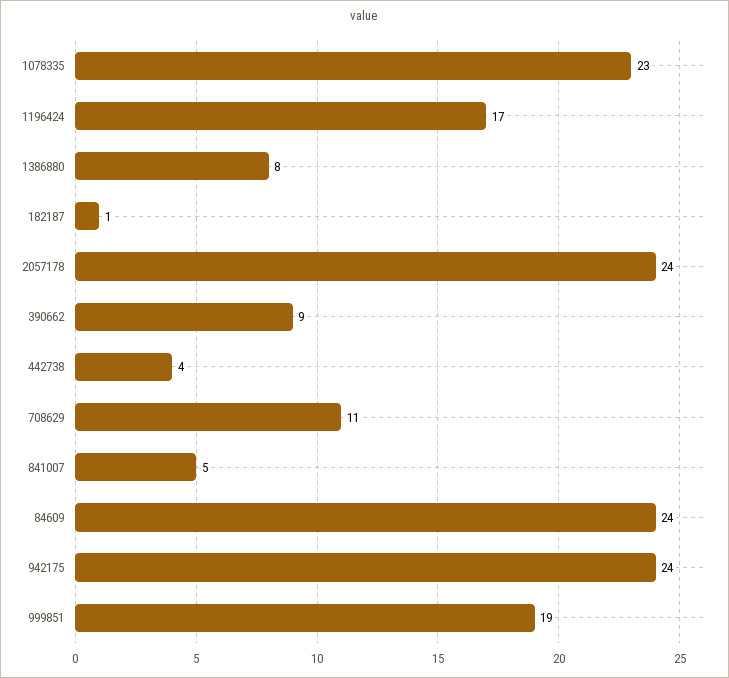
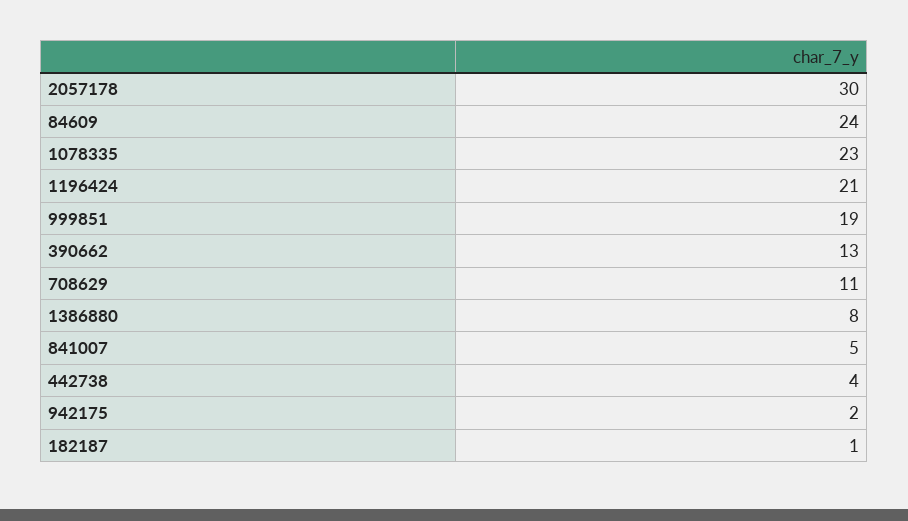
  {
    "1078335": 23,
-   "1196424": 17,
+   "1196424": 21,
    "1386880": 8,
    "182187": 1,
-   "2057178": 24,
+   "2057178": 30,
-   "390662": 9,
+   "390662": 13,
    "442738": 4,
    "708629": 11,
    "841007": 5,
    "84609": 24,
-   "942175": 24,
+   "942175": 2,
    "999851": 19
  }

